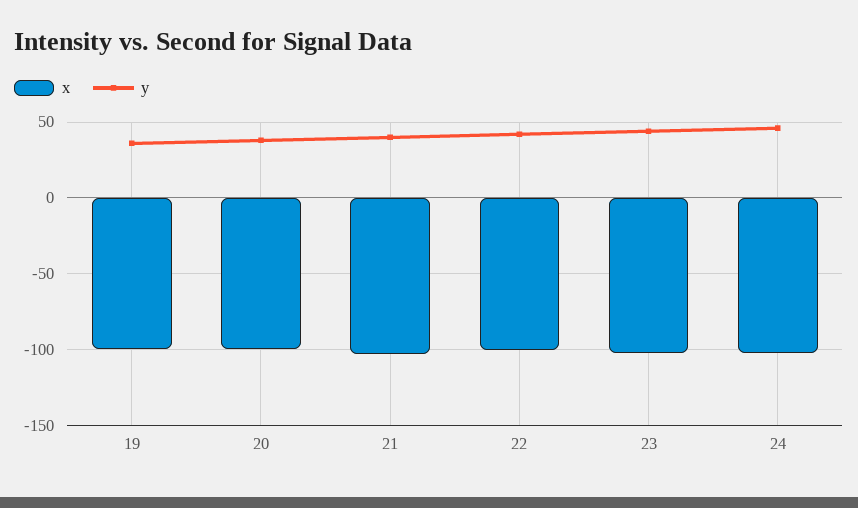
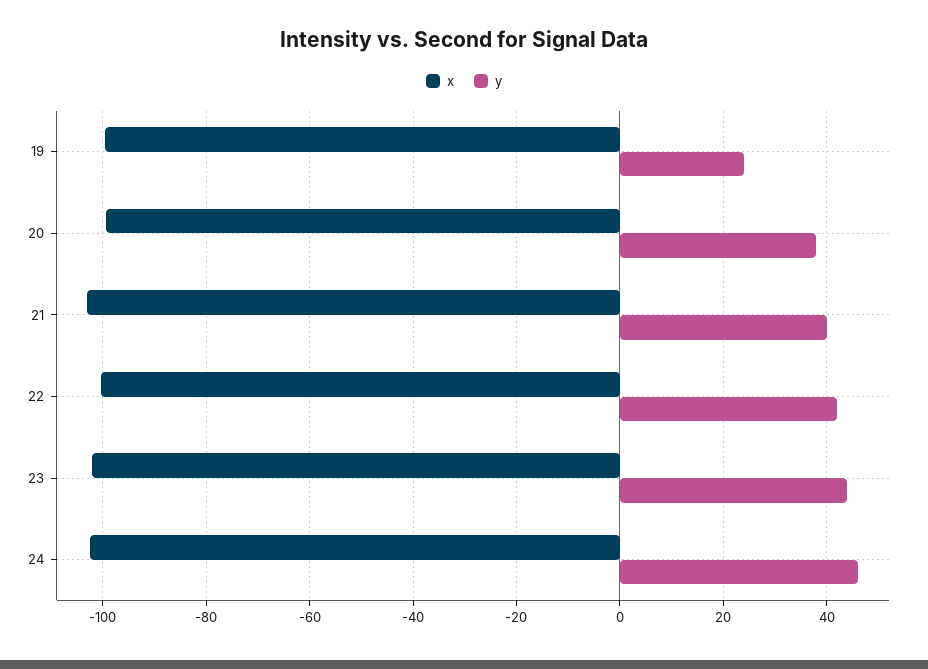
  {
    "x": {
      "19": -100,
      "20": -100,
      "21": -102,
      "22": -100,
      "23": -102,
      "24": -102
    },
    "y": {
-     "19": 35,
+     "19": 24,
      "20": 38,
      "21": 40,
      "22": 42,
      "23": 44,
      "24": 46
    }
  }

